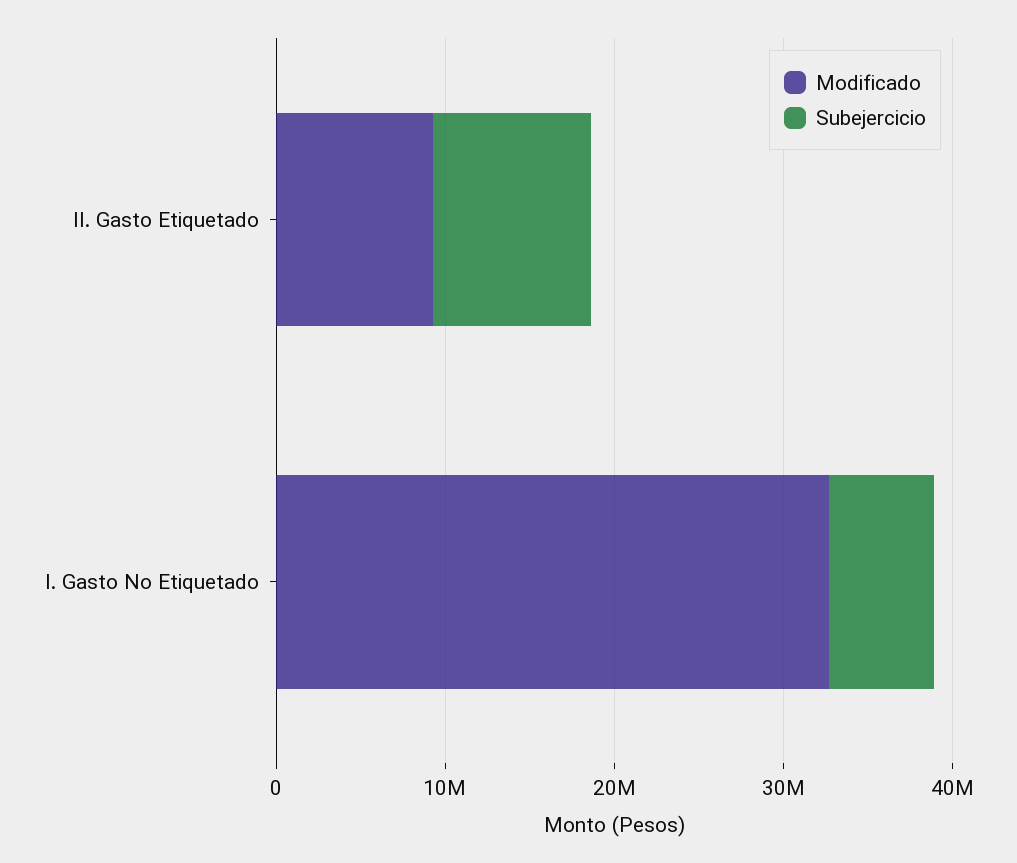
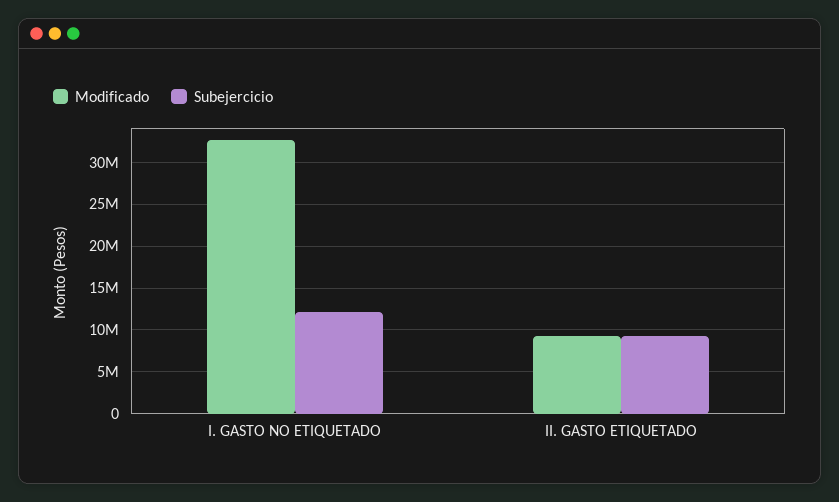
  {
    "Modificado": {
      "II. Gasto Etiquetado": 9000000,
      "I. Gasto No Etiquetado": 33000000
    },
    "Subejercicio": {
      "II. Gasto Etiquetado": 9000000,
-     "I. Gasto No Etiquetado": 6000000
+     "I. Gasto No Etiquetado": 12000000
    }
  }

